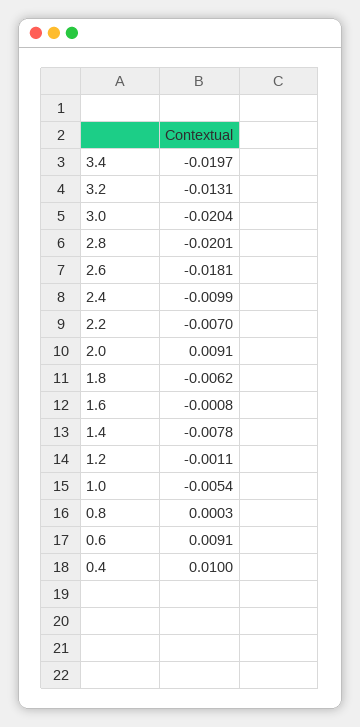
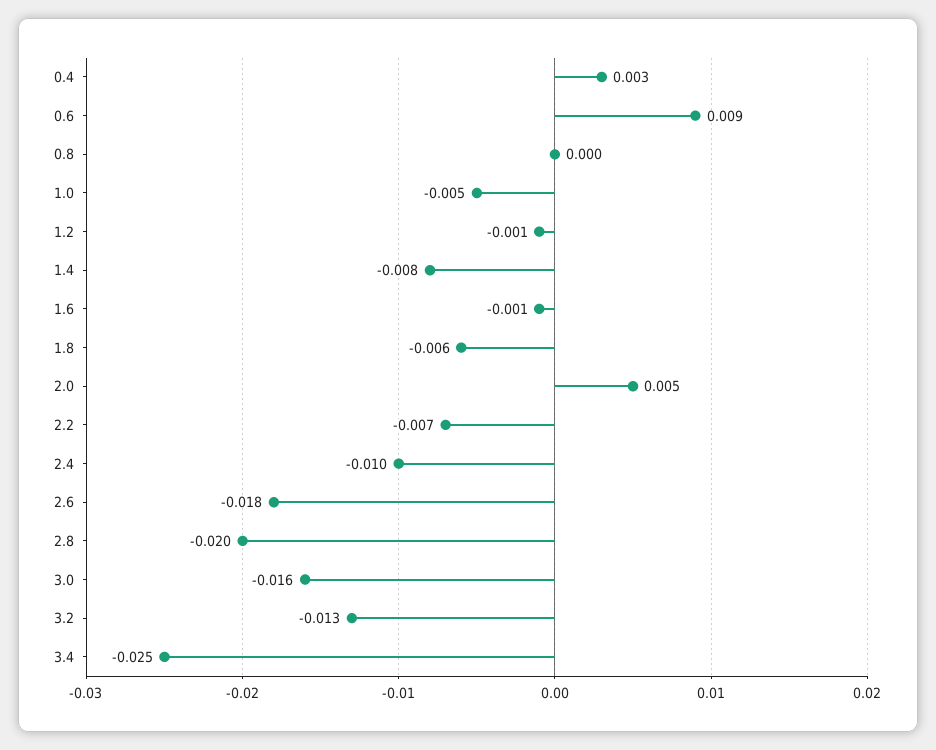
  {
-   "3.4": -0.0197,
+   "3.4": -0.025,
    "3.2": -0.0131,
-   "3.0": -0.0204,
+   "3.0": -0.016,
    "2.8": -0.0201,
    "2.6": -0.0181,
    "2.4": -0.0099,
    "2.2": -0.007,
-   "2.0": 0.0091,
+   "2.0": 0.005,
    "1.8": -0.0062,
    "1.6": -0.0008,
    "1.4": -0.0078,
    "1.2": -0.0011,
    "1.0": -0.0054,
    "0.8": 0.0003,
    "0.6": 0.0091,
-   "0.4": 0.01
+   "0.4": 0.003
  }

